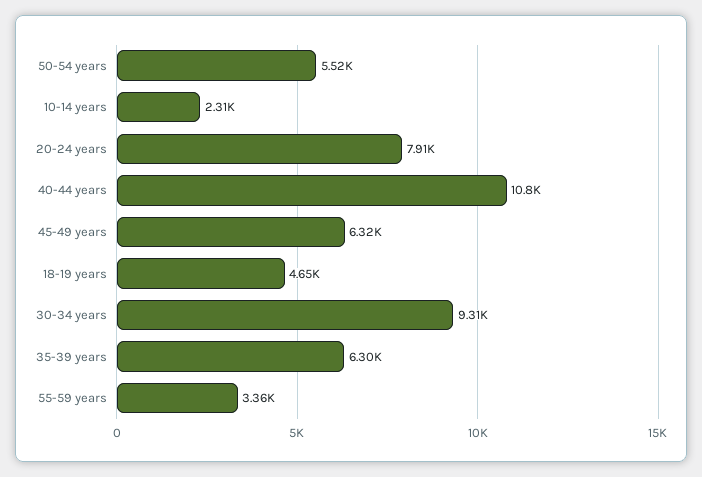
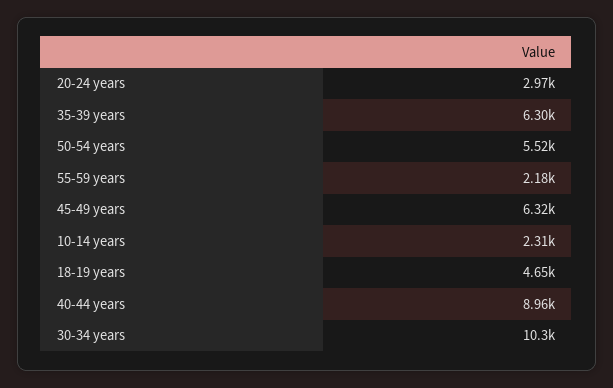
  {
    "50-54 years": 5520,
    "10-14 years": 2310,
-   "20-24 years": 7910,
+   "20-24 years": 2970,
-   "40-44 years": 10800,
+   "40-44 years": 8960,
    "45-49 years": 6320,
    "18-19 years": 4650,
-   "30-34 years": 9310,
+   "30-34 years": 10300,
    "35-39 years": 6300,
-   "55-59 years": 3360
+   "55-59 years": 2180
  }

